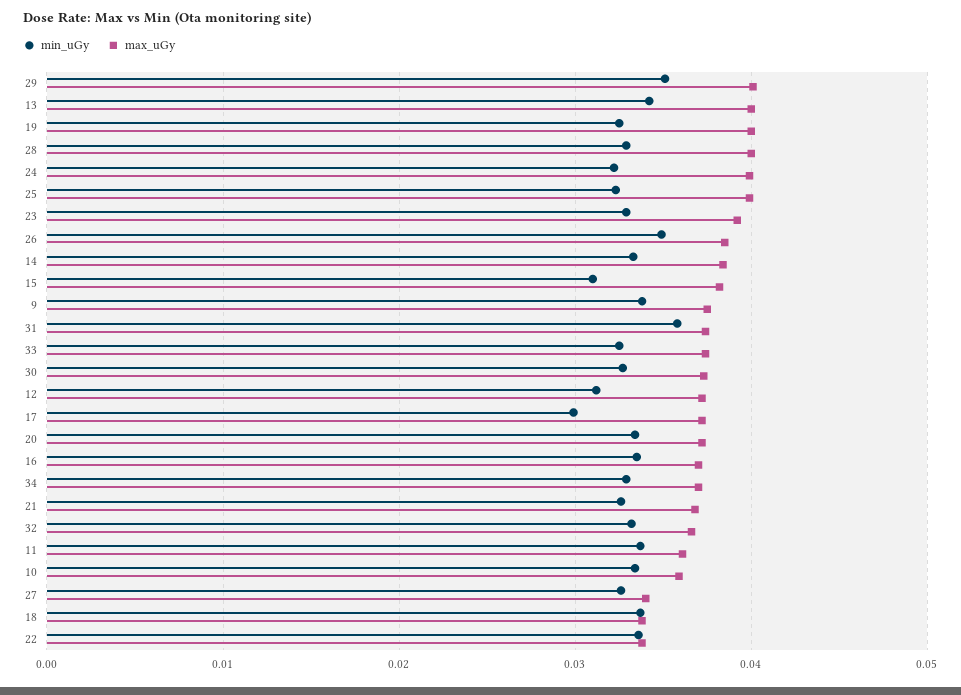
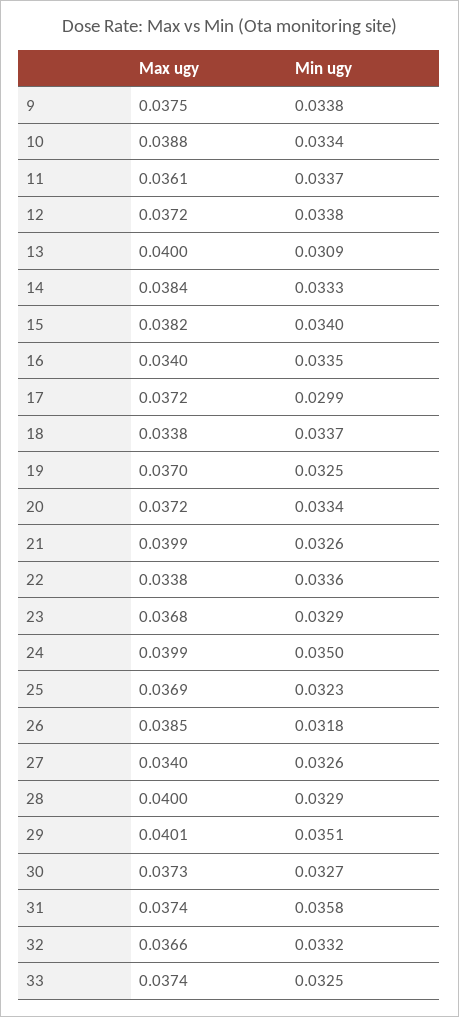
  {
    "min_uGy": {
      "29": 0.0351,
-     "13": 0.034,
+     "13": 0.0309,
      "19": 0.0325,
      "28": 0.0329,
-     "24": 0.032,
+     "24": 0.035,
      "25": 0.0323,
      "23": 0.0329,
-     "26": 0.035,
+     "26": 0.0318,
      "14": 0.0333,
-     "15": 0.031,
+     "15": 0.034,
      "9": 0.0338,
      "31": 0.0358,
      "33": 0.0325,
      "30": 0.0327,
-     "12": 0.031,
+     "12": 0.0338,
      "17": 0.0299,
      "20": 0.0334,
      "16": 0.0335,
-     "34": 0.033,
      "21": 0.0326,
      "32": 0.0332,
      "11": 0.0337,
      "10": 0.0334,
      "27": 0.0326,
      "18": 0.0337,
      "22": 0.0336
    },
    "max_uGy": {
      "29": 0.0401,
      "13": 0.04,
-     "19": 0.04,
+     "19": 0.037,
      "28": 0.04,
      "24": 0.0399,
-     "25": 0.04,
+     "25": 0.0369,
-     "23": 0.039,
+     "23": 0.0368,
      "26": 0.0385,
      "14": 0.0384,
      "15": 0.0382,
      "9": 0.0375,
      "31": 0.0374,
      "33": 0.0374,
      "30": 0.0373,
      "12": 0.0372,
      "17": 0.0372,
      "20": 0.0372,
-     "16": 0.037,
+     "16": 0.034,
-     "34": 0.037,
-     "21": 0.037,
+     "21": 0.0399,
      "32": 0.0366,
      "11": 0.0361,
-     "10": 0.036,
+     "10": 0.0388,
      "27": 0.034,
      "18": 0.0338,
      "22": 0.0338
    }
  }

